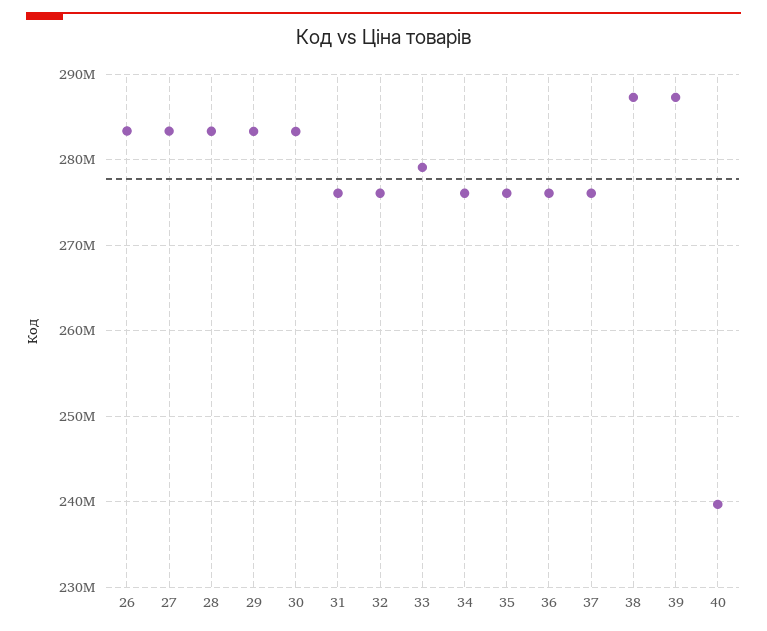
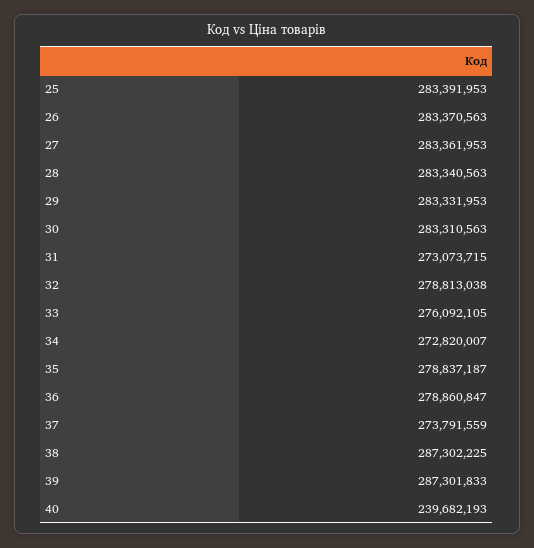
  {
    "26": 283370563,
    "27": 283361953,
    "28": 283340563,
    "29": 283331953,
    "30": 283310563,
-   "31": 276000000,
+   "31": 273073715,
-   "32": 276000000,
+   "32": 278813038,
-   "33": 279000000,
+   "33": 276092105,
-   "34": 276000000,
+   "34": 272820007,
-   "35": 276000000,
+   "35": 278837187,
-   "36": 276000000,
+   "36": 278860847,
-   "37": 276000000,
+   "37": 273791559,
    "38": 287302225,
    "39": 287301833,
-   "40": 239682193
+   "40": 239682193,
+   "25": 283391953
  }

